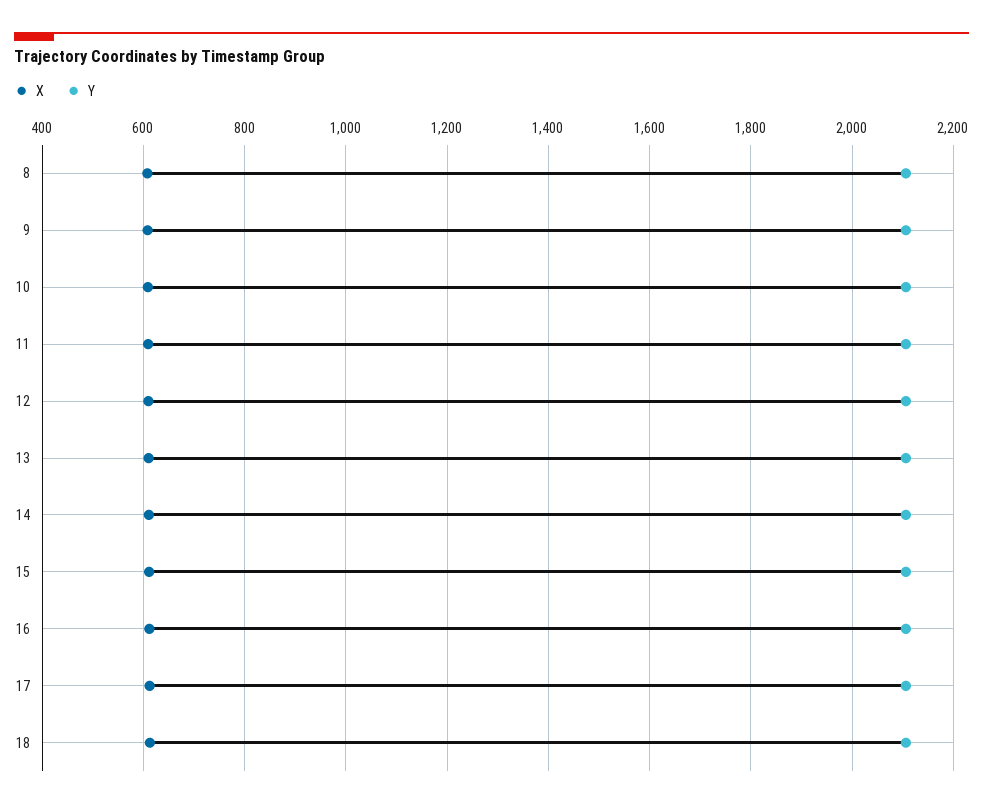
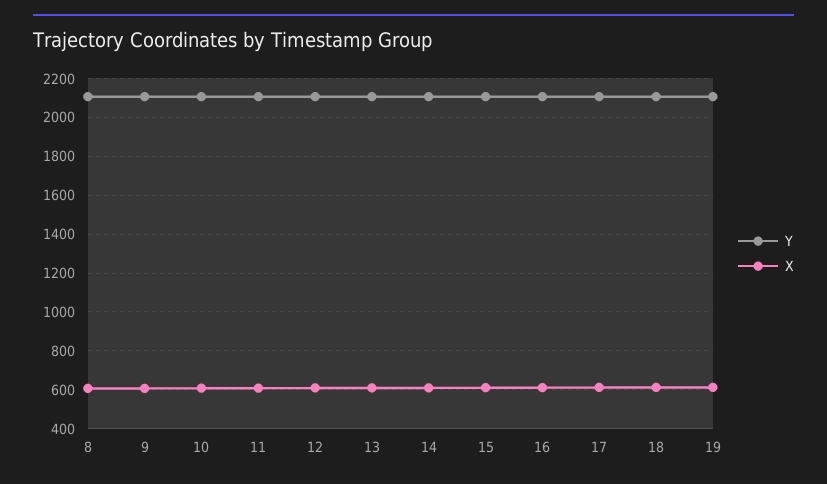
  {
    "X": {
      "8": 600,
      "9": 600,
      "10": 600,
      "11": 600,
      "12": 600,
      "13": 620,
      "14": 620,
      "15": 620,
      "16": 620,
      "17": 620,
-     "18": 620
+     "18": 620,
+     "19": 600
    },
    "Y": {
      "8": 2100,
      "9": 2100,
      "10": 2100,
      "11": 2100,
      "12": 2100,
      "13": 2100,
      "14": 2100,
      "15": 2100,
      "16": 2100,
      "17": 2100,
-     "18": 2100
+     "18": 2100,
+     "19": 2100
    }
  }

